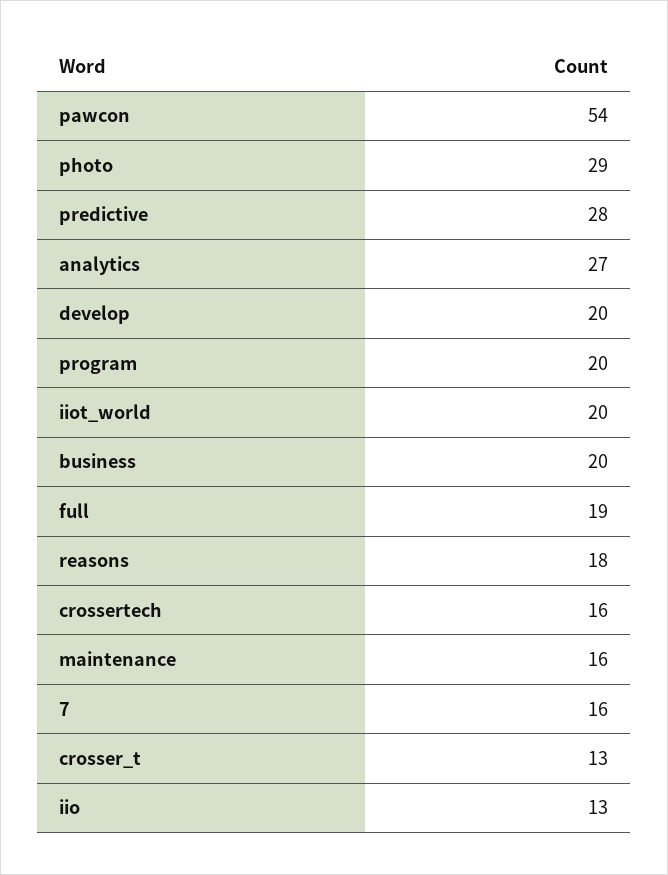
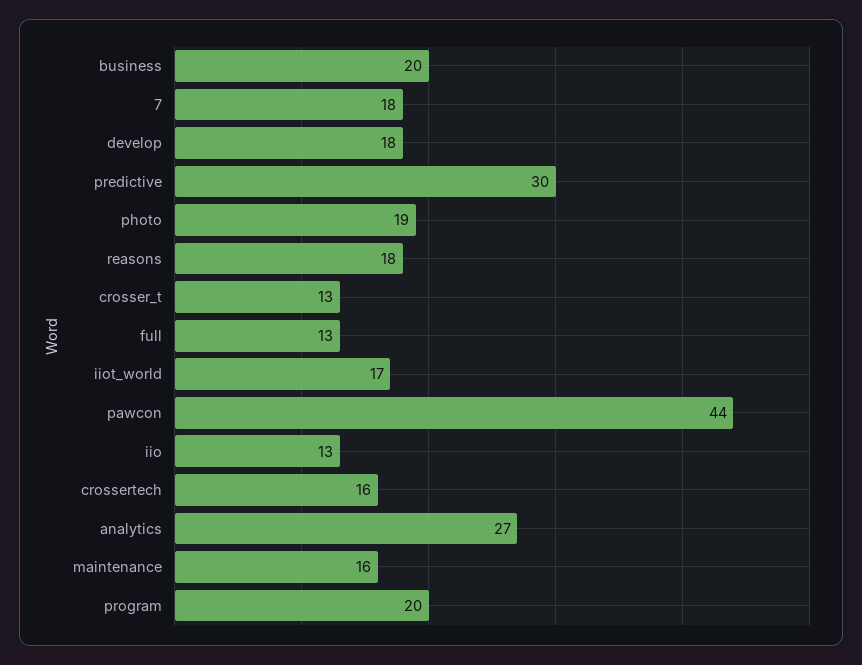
  {
-   "pawcon": 54,
+   "pawcon": 44,
-   "photo": 29,
+   "photo": 19,
-   "predictive": 28,
+   "predictive": 30,
    "analytics": 27,
-   "develop": 20,
+   "develop": 18,
    "program": 20,
-   "iiot_world": 20,
+   "iiot_world": 17,
    "business": 20,
-   "full": 19,
+   "full": 13,
    "reasons": 18,
    "crossertech": 16,
    "maintenance": 16,
-   "7": 16,
+   "7": 18,
    "crosser_t": 13,
    "iio": 13
  }

